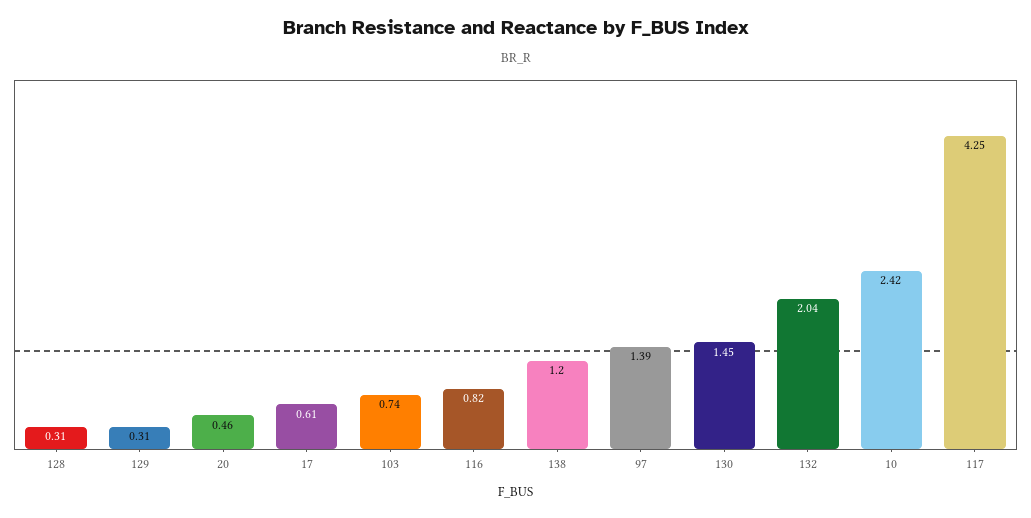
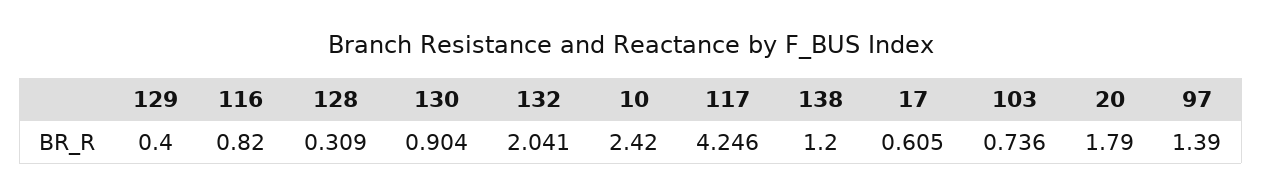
  {
    "128": 0.309,
-   "129": 0.31,
+   "129": 0.4,
-   "20": 0.46,
+   "20": 1.79,
    "17": 0.605,
    "103": 0.736,
    "116": 0.82,
    "138": 1.2,
    "97": 1.39,
-   "130": 1.45,
+   "130": 0.904,
    "132": 2.041,
    "10": 2.42,
    "117": 4.246
  }

